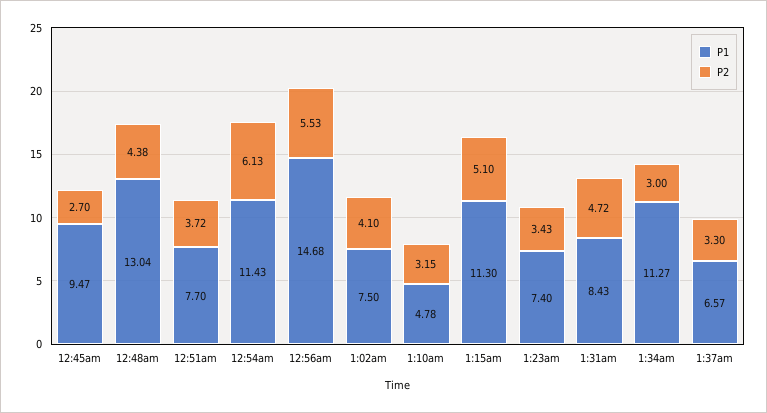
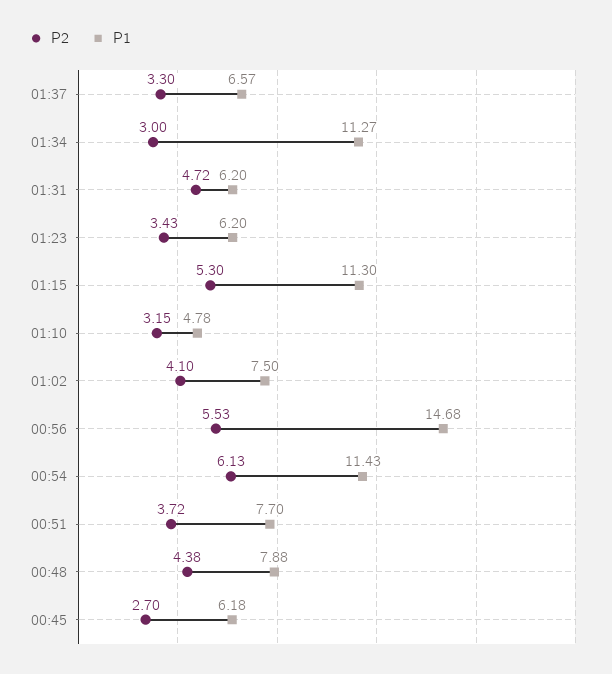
  {
    "P1": {
-     "12:45am": 9.47,
+     "12:45am": 6.18,
-     "12:48am": 13.04,
+     "12:48am": 7.88,
      "12:51am": 7.7,
      "12:54am": 11.43,
      "12:56am": 14.68,
      "1:02am": 7.5,
      "1:10am": 4.78,
      "1:15am": 11.3,
-     "1:23am": 7.4,
+     "1:23am": 6.2,
-     "1:31am": 8.43,
+     "1:31am": 6.2,
      "1:34am": 11.27,
      "1:37am": 6.57
    },
    "P2": {
      "12:45am": 2.7,
      "12:48am": 4.38,
      "12:51am": 3.72,
      "12:54am": 6.13,
      "12:56am": 5.53,
      "1:02am": 4.1,
      "1:10am": 3.15,
-     "1:15am": 5.1,
+     "1:15am": 5.3,
      "1:23am": 3.43,
      "1:31am": 4.72,
      "1:34am": 3,
      "1:37am": 3.3
    }
  }

